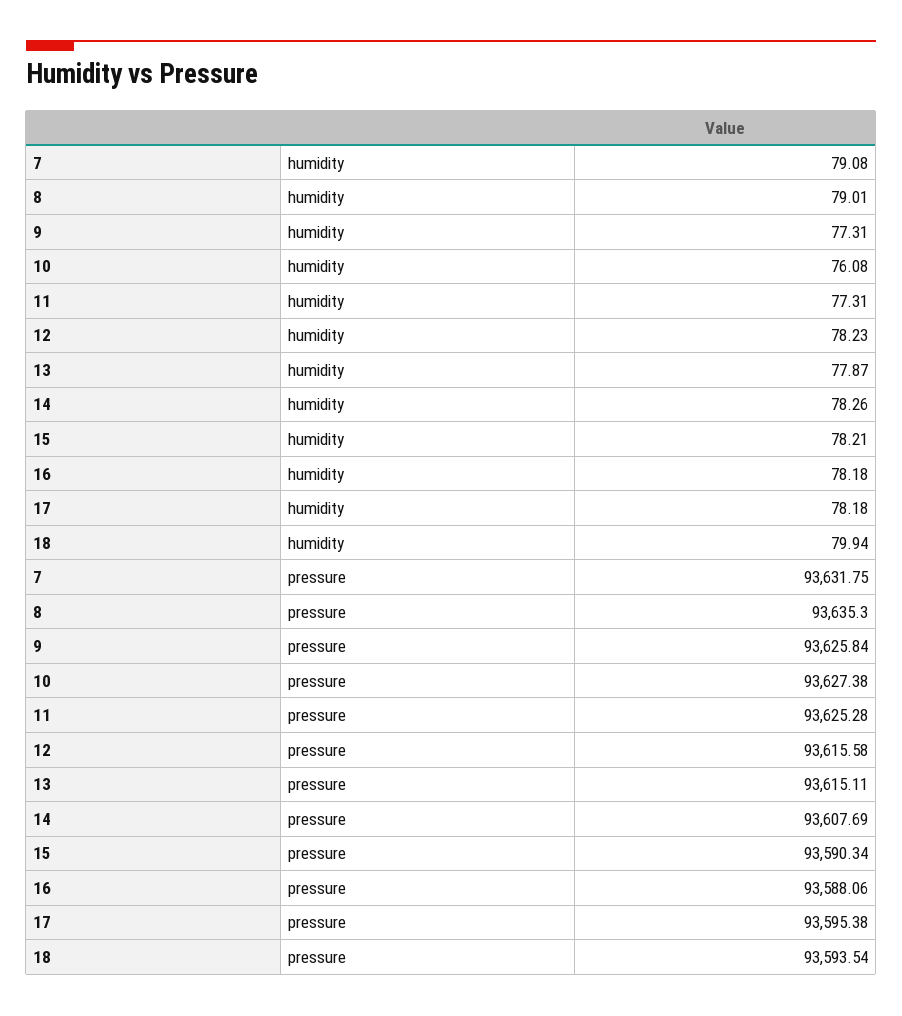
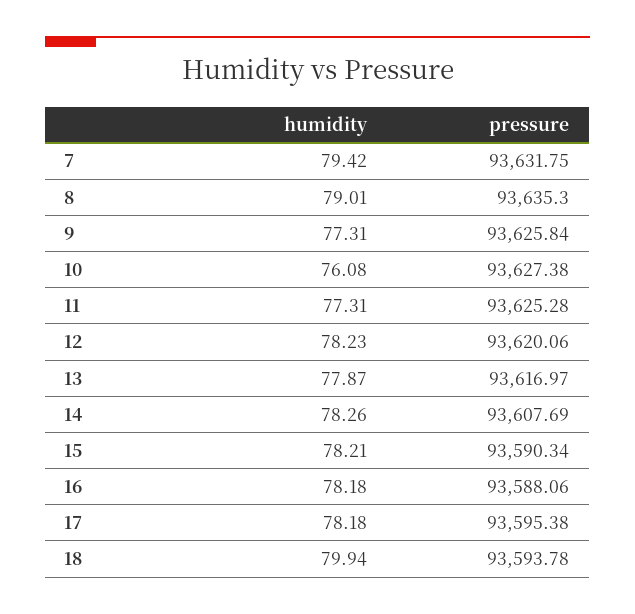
  {
    "7": {
-     "humidity": 79.08,
+     "humidity": 79.42,
      "pressure": 93631.75
    },
    "8": {
      "humidity": 79.01,
      "pressure": 93635.3
    },
    "9": {
      "humidity": 77.31,
      "pressure": 93625.84
    },
    "10": {
      "humidity": 76.08,
      "pressure": 93627.38
    },
    "11": {
      "humidity": 77.31,
      "pressure": 93625.28
    },
    "12": {
      "humidity": 78.23,
-     "pressure": 93615.58
+     "pressure": 93620.06
    },
    "13": {
      "humidity": 77.87,
-     "pressure": 93615.11
+     "pressure": 93616.97
    },
    "14": {
      "humidity": 78.26,
      "pressure": 93607.69
    },
    "15": {
      "humidity": 78.21,
      "pressure": 93590.34
    },
    "16": {
      "humidity": 78.18,
      "pressure": 93588.06
    },
    "17": {
      "humidity": 78.18,
      "pressure": 93595.38
    },
    "18": {
      "humidity": 79.94,
-     "pressure": 93593.54
+     "pressure": 93593.78
    }
  }

